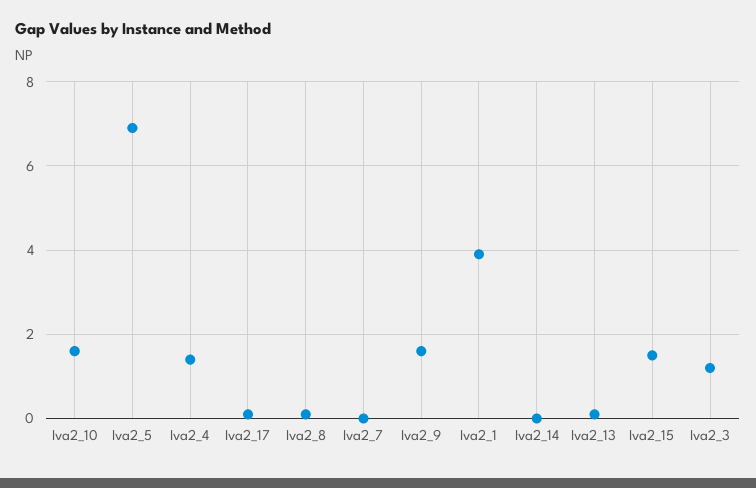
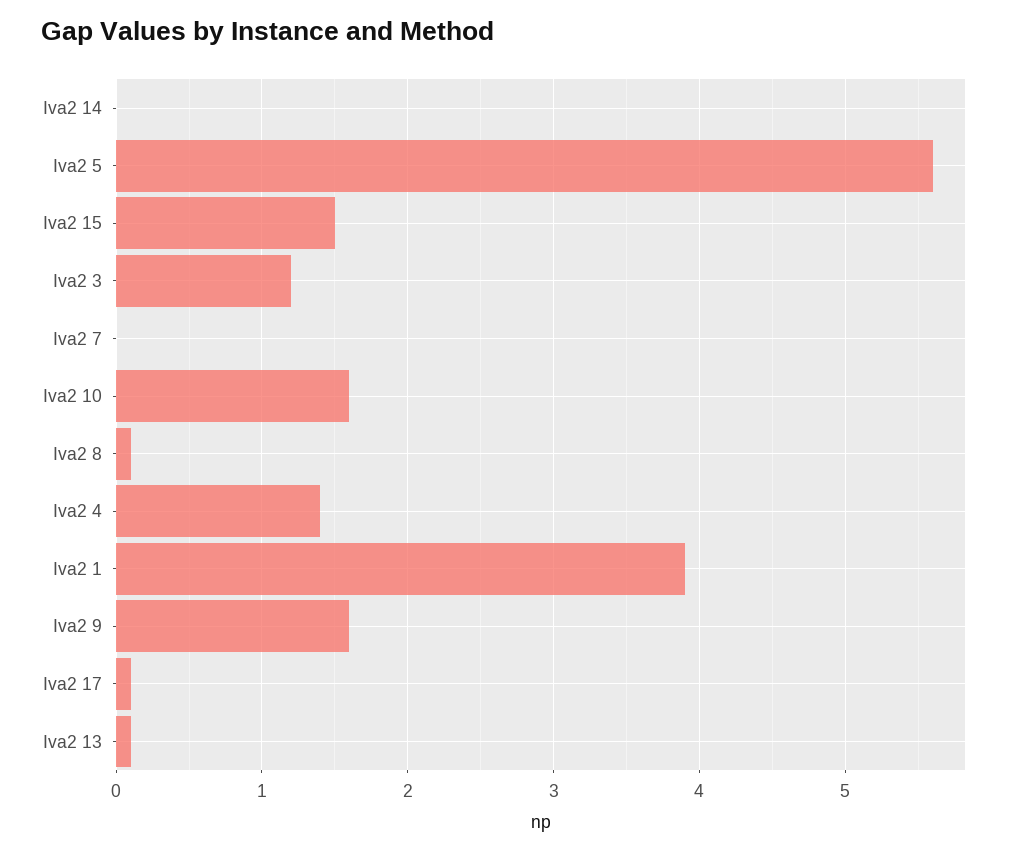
  {
    "Iva2_10": 1.6,
-   "Iva2_5": 7,
+   "Iva2_5": 5.6,
    "Iva2_4": 1.4,
    "Iva2_17": 0.1,
    "Iva2_8": 0.1,
    "Iva2_7": 0,
    "Iva2_9": 1.6,
    "Iva2_1": 3.9,
    "Iva2_14": 0,
    "Iva2_13": 0.1,
    "Iva2_15": 1.5,
    "Iva2_3": 1.2
  }

